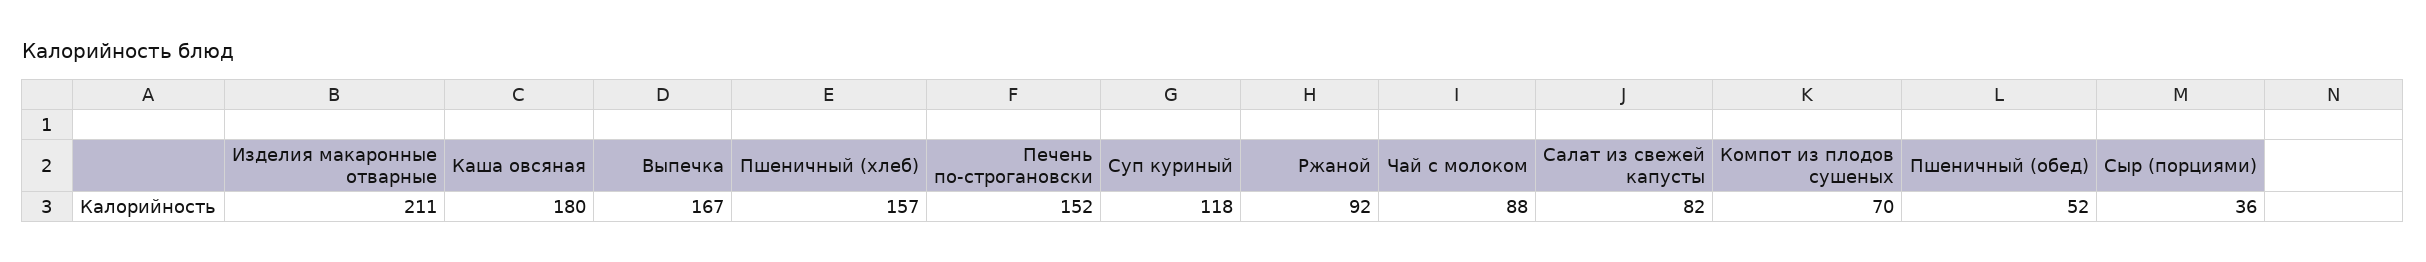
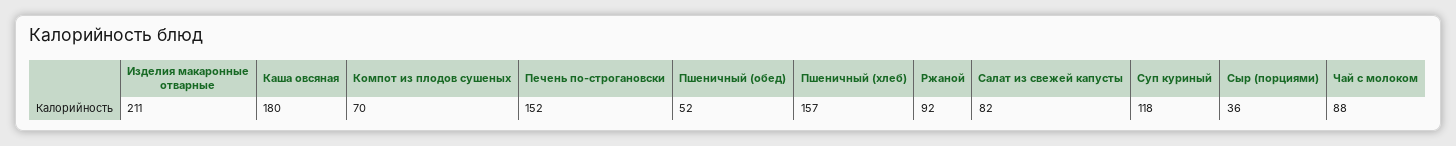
  {
    "Изделия макаронные отварные": 211,
    "Каша овсяная": 180,
-   "Выпечка": 167,
    "Пшеничный (хлеб)": 157,
    "Печень по-строгановски": 152,
    "Суп куриный": 118,
    "Ржаной": 92,
    "Чай с молоком": 88,
    "Салат из свежей капусты": 82,
    "Компот из плодов сушеных": 70,
    "Пшеничный (обед)": 52,
    "Сыр (порциями)": 36
  }

